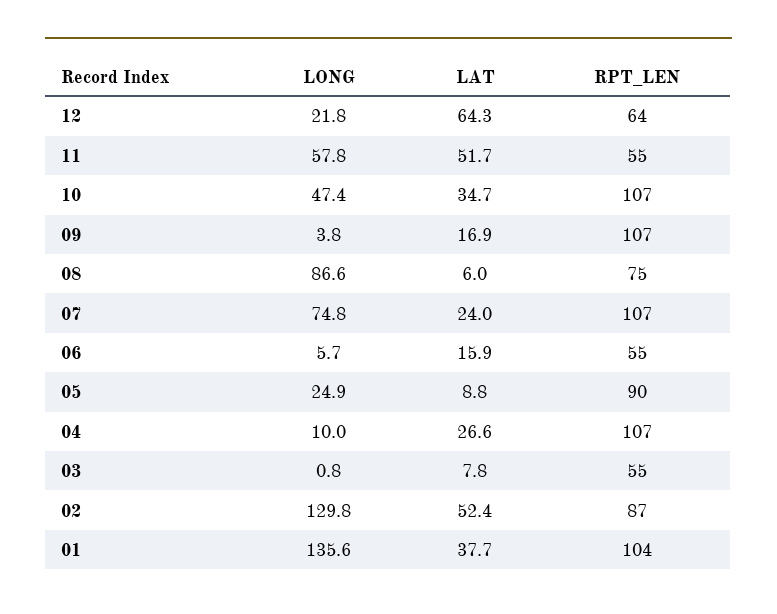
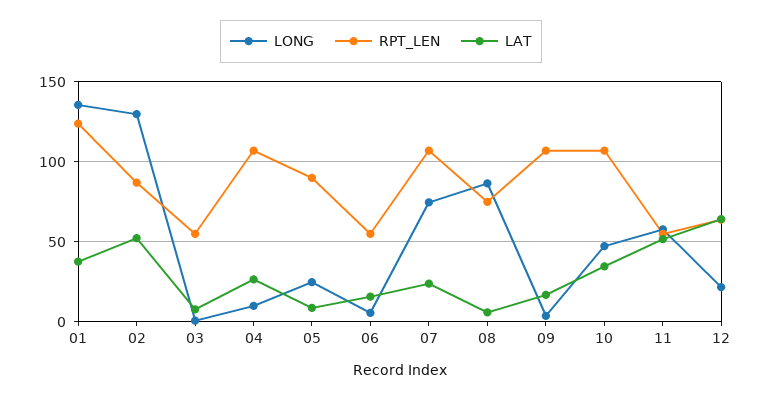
  {
    "LONG": {
      "12": 21.8,
      "11": 57.8,
      "10": 47.4,
      "09": 3.8,
      "08": 86.6,
      "07": 74.8,
      "06": 5.7,
      "05": 24.9,
      "04": 10,
      "03": 0.8,
      "02": 129.8,
      "01": 135.6
    },
    "LAT": {
      "12": 64.3,
      "11": 51.7,
      "10": 34.7,
      "09": 16.9,
      "08": 6,
      "07": 24,
      "06": 15.9,
      "05": 8.8,
      "04": 26.6,
      "03": 7.8,
      "02": 52.4,
      "01": 37.7
    },
    "RPT_LEN": {
      "12": 64,
      "11": 55,
      "10": 107,
      "09": 107,
      "08": 75,
      "07": 107,
      "06": 55,
      "05": 90,
      "04": 107,
      "03": 55,
      "02": 87,
-     "01": 104
+     "01": 125
    }
  }

